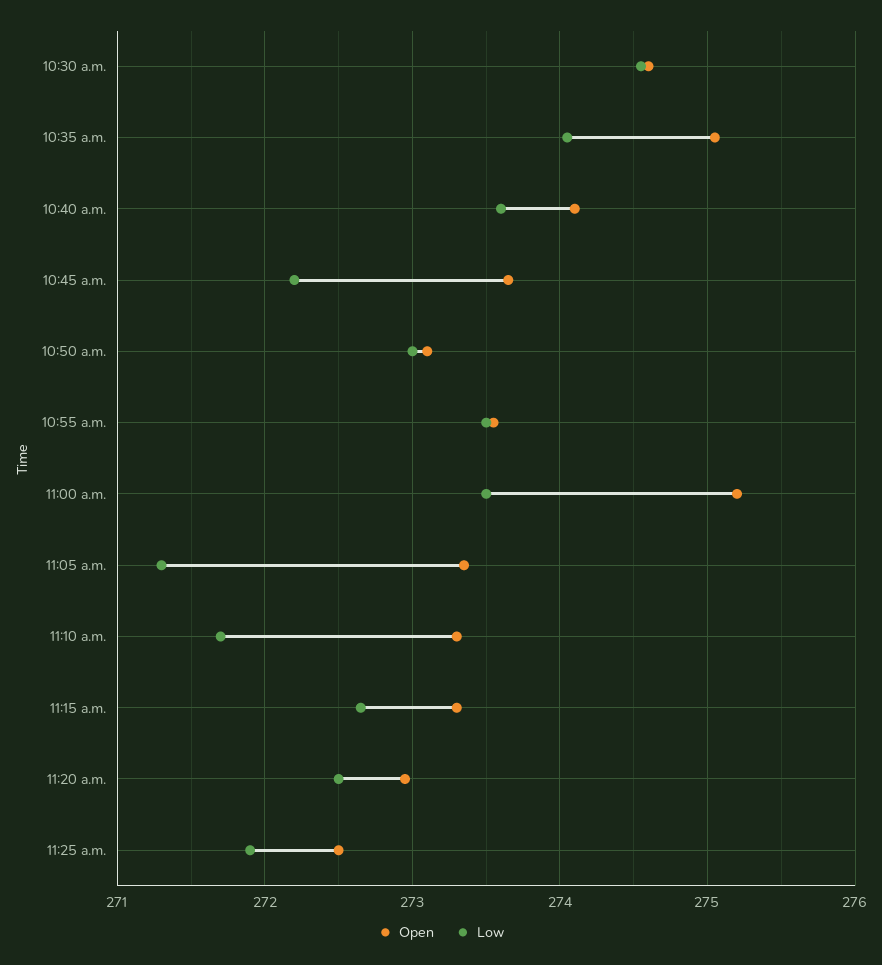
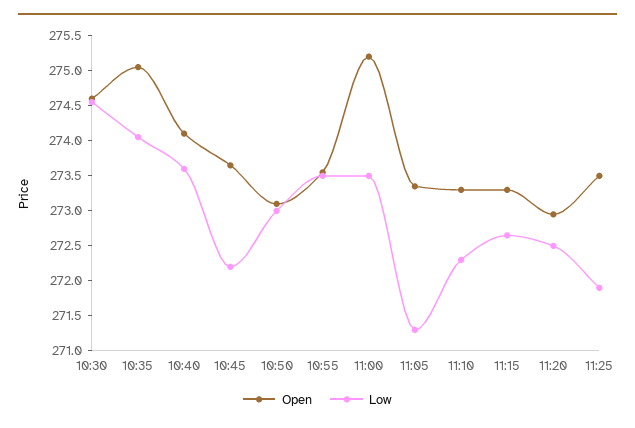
  {
    "Open": {
      "10:30 a.m.": 274.6,
      "10:35 a.m.": 275.1,
      "10:40 a.m.": 274.1,
      "10:45 a.m.": 273.7,
      "10:50 a.m.": 273.1,
      "10:55 a.m.": 273.6,
      "11:00 a.m.": 275.2,
      "11:05 a.m.": 273.4,
      "11:10 a.m.": 273.3,
      "11:15 a.m.": 273.3,
      "11:20 a.m.": 273,
-     "11:25 a.m.": 272.5
+     "11:25 a.m.": 273.5
    },
    "Low": {
      "10:30 a.m.": 274.6,
      "10:35 a.m.": 274.1,
      "10:40 a.m.": 273.6,
      "10:45 a.m.": 272.2,
      "10:50 a.m.": 273,
      "10:55 a.m.": 273.5,
      "11:00 a.m.": 273.5,
      "11:05 a.m.": 271.3,
-     "11:10 a.m.": 271.7,
+     "11:10 a.m.": 272.25,
      "11:15 a.m.": 272.7,
      "11:20 a.m.": 272.5,
      "11:25 a.m.": 271.9
    }
  }

